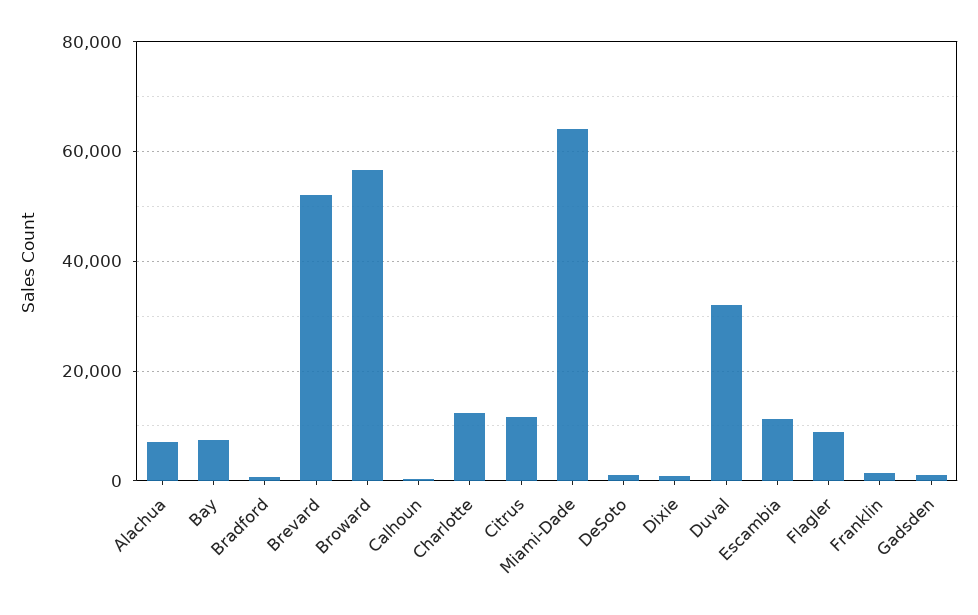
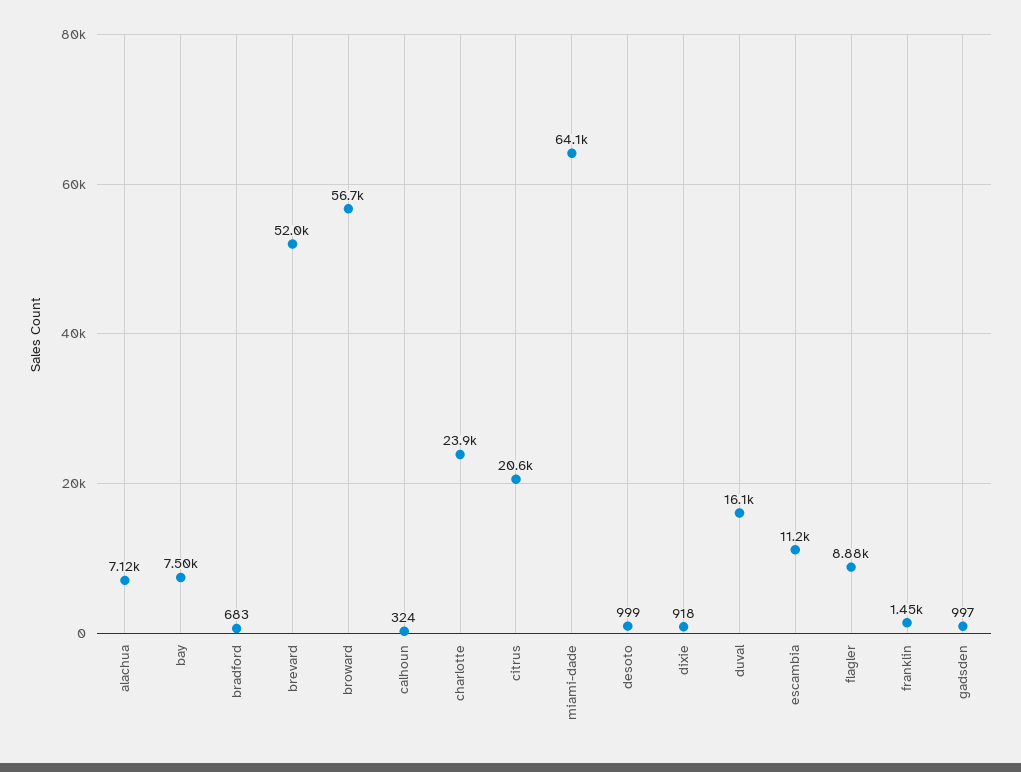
  {
    "Alachua": 7120,
    "Bay": 7500,
    "Bradford": 683,
    "Brevard": 52000,
    "Broward": 56700,
    "Calhoun": 324,
-   "Charlotte": 12000,
+   "Charlotte": 23900,
-   "Citrus": 12000,
+   "Citrus": 20600,
    "Miami-Dade": 64100,
    "DeSoto": 999,
    "Dixie": 918,
-   "Duval": 32000,
+   "Duval": 16100,
    "Escambia": 11200,
    "Flagler": 8880,
    "Franklin": 1450,
    "Gadsden": 997
  }

